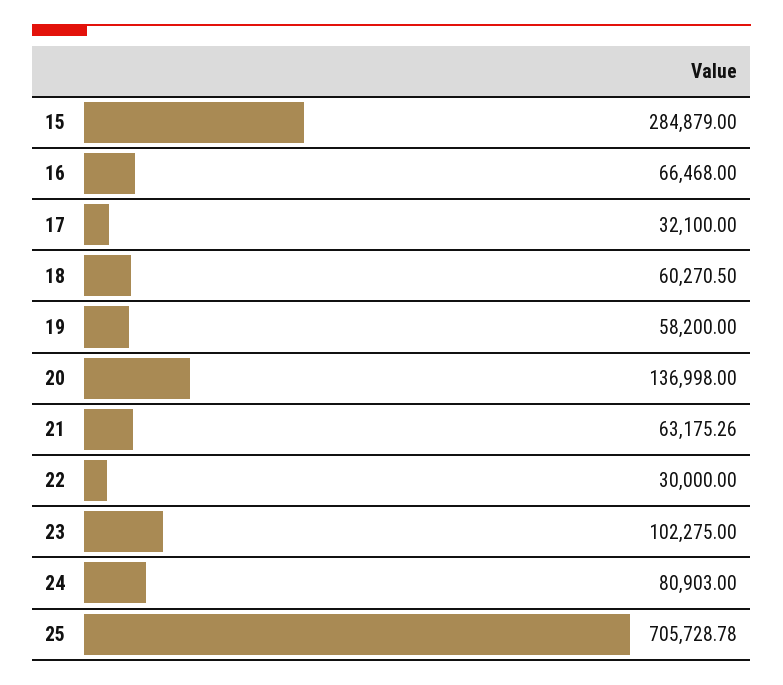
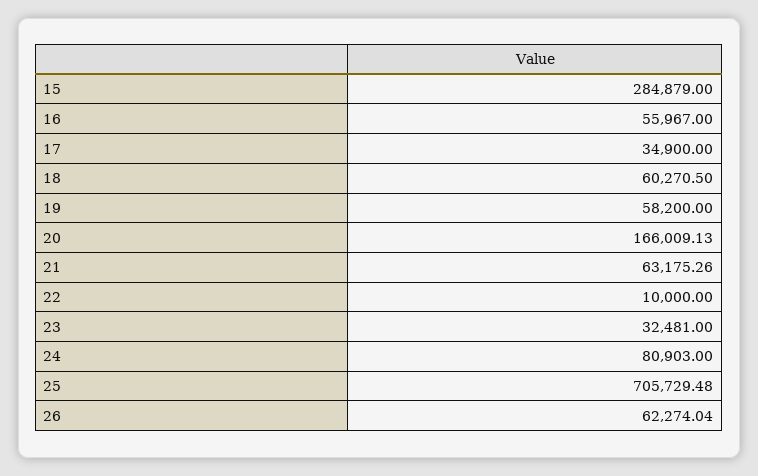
  {
    "15": 284879,
-   "16": 66468,
+   "16": 55967,
-   "17": 32100,
+   "17": 34900,
    "18": 60270.5,
    "19": 58200,
-   "20": 136998,
+   "20": 166009.13,
    "21": 63175.26,
-   "22": 30000,
+   "22": 10000,
-   "23": 102275,
+   "23": 32481,
    "24": 80903,
-   "25": 705728.78
+   "25": 705729.48,
+   "26": 62274.04
  }

